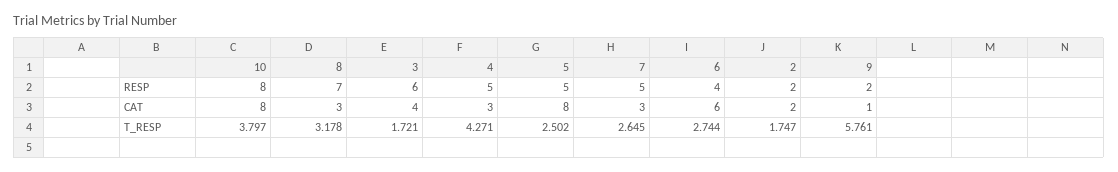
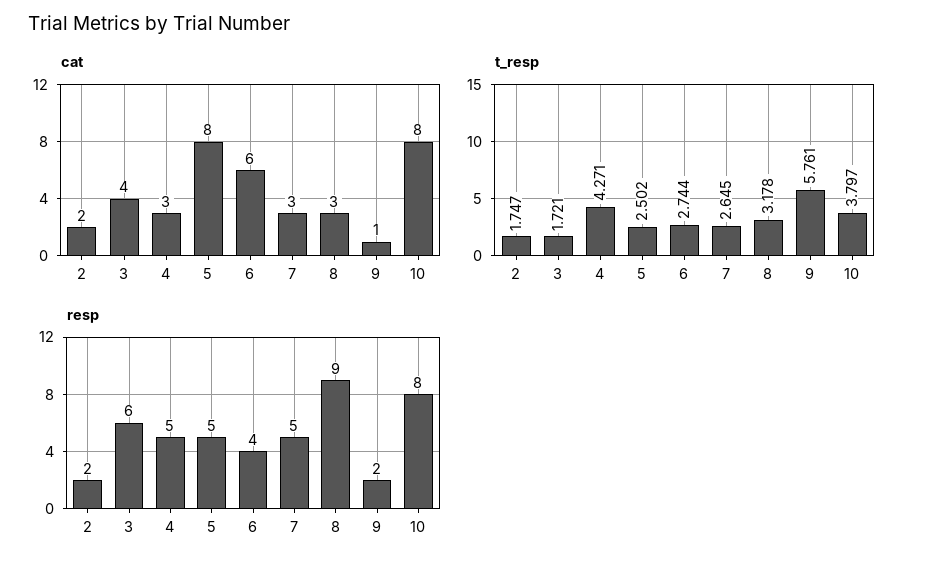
  {
    "RESP": {
      "10": 8,
-     "8": 7,
+     "8": 9,
      "3": 6,
      "4": 5,
      "5": 5,
      "7": 5,
      "6": 4,
      "2": 2,
      "9": 2
    },
    "CAT": {
      "10": 8,
      "8": 3,
      "3": 4,
      "4": 3,
      "5": 8,
      "7": 3,
      "6": 6,
      "2": 2,
      "9": 1
    },
    "T_RESP": {
      "10": 3.797,
      "8": 3.178,
      "3": 1.721,
      "4": 4.271,
      "5": 2.502,
      "7": 2.645,
      "6": 2.744,
      "2": 1.747,
      "9": 5.761
    }
  }

